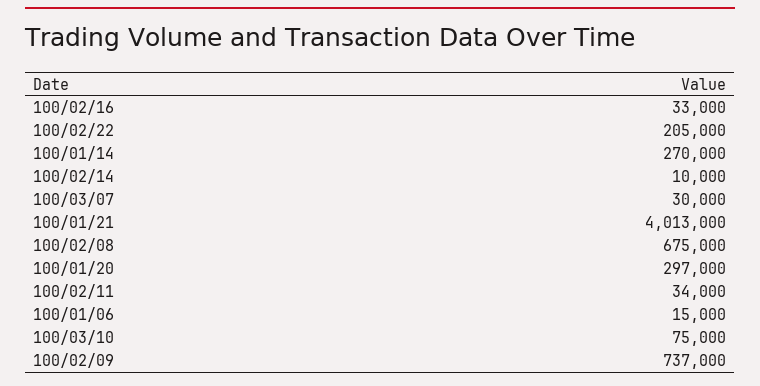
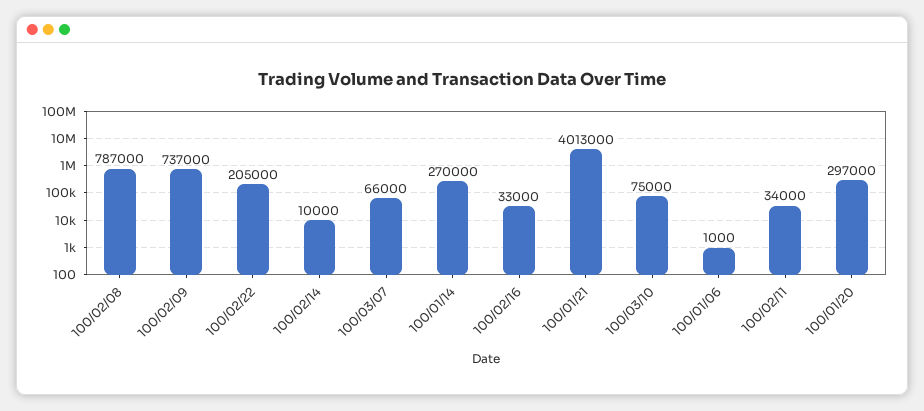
  {
    "100/02/16": 33000,
    "100/02/22": 205000,
    "100/01/14": 270000,
    "100/02/14": 10000,
-   "100/03/07": 30000,
+   "100/03/07": 66000,
    "100/01/21": 4013000,
-   "100/02/08": 675000,
+   "100/02/08": 787000,
    "100/01/20": 297000,
    "100/02/11": 34000,
-   "100/01/06": 15000,
+   "100/01/06": 1000,
    "100/03/10": 75000,
    "100/02/09": 737000
  }

